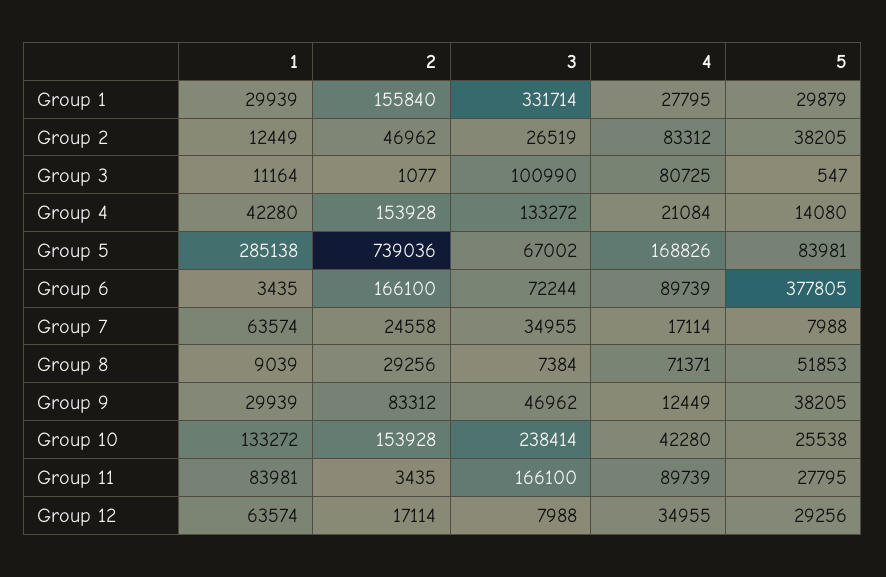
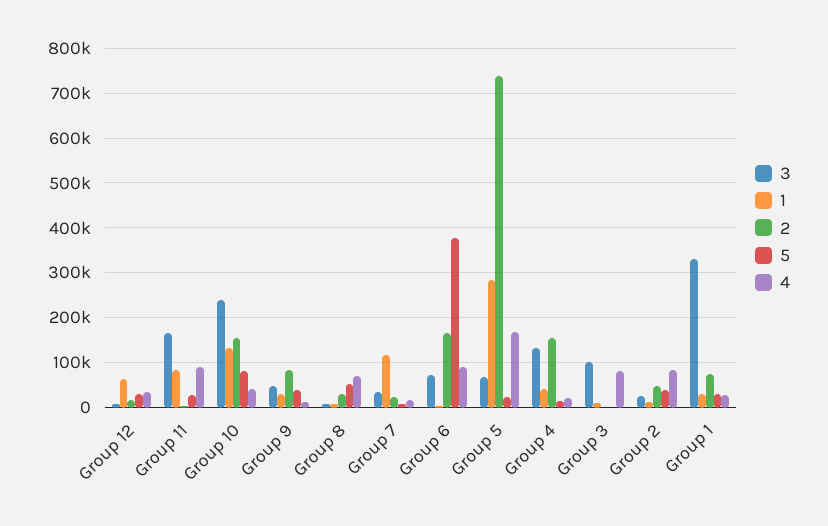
  {
    "1": {
      "Group 1": 29939,
      "Group 2": 12449,
      "Group 3": 11164,
      "Group 4": 42280,
      "Group 5": 285138,
      "Group 6": 3435,
-     "Group 7": 63574,
+     "Group 7": 120000,
      "Group 8": 9039,
      "Group 9": 29939,
      "Group 10": 133272,
      "Group 11": 83981,
      "Group 12": 63574
    },
    "2": {
-     "Group 1": 155840,
+     "Group 1": 80000,
      "Group 2": 46962,
      "Group 3": 1077,
      "Group 4": 153928,
      "Group 5": 739036,
      "Group 6": 166100,
      "Group 7": 24558,
      "Group 8": 29256,
      "Group 9": 83312,
      "Group 10": 153928,
      "Group 11": 3435,
      "Group 12": 17114
    },
    "3": {
      "Group 1": 331714,
      "Group 2": 26519,
      "Group 3": 100990,
      "Group 4": 133272,
      "Group 5": 67002,
      "Group 6": 72244,
      "Group 7": 34955,
      "Group 8": 7384,
      "Group 9": 46962,
      "Group 10": 238414,
      "Group 11": 166100,
      "Group 12": 7988
    },
    "4": {
      "Group 1": 27795,
      "Group 2": 83312,
      "Group 3": 80725,
      "Group 4": 21084,
      "Group 5": 168826,
      "Group 6": 89739,
      "Group 7": 17114,
      "Group 8": 71371,
      "Group 9": 12449,
      "Group 10": 42280,
      "Group 11": 89739,
      "Group 12": 34955
    },
    "5": {
      "Group 1": 29879,
      "Group 2": 38205,
      "Group 3": 547,
      "Group 4": 14080,
-     "Group 5": 83981,
+     "Group 5": 20000,
      "Group 6": 377805,
      "Group 7": 7988,
      "Group 8": 51853,
      "Group 9": 38205,
-     "Group 10": 25538,
+     "Group 10": 80000,
      "Group 11": 27795,
      "Group 12": 29256
    }
  }

